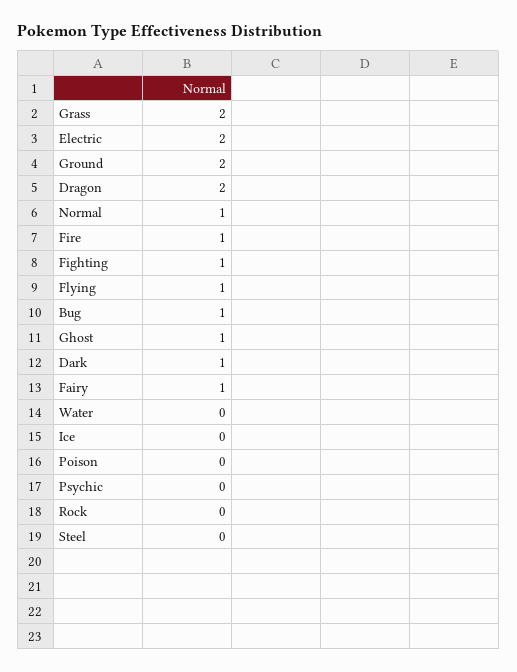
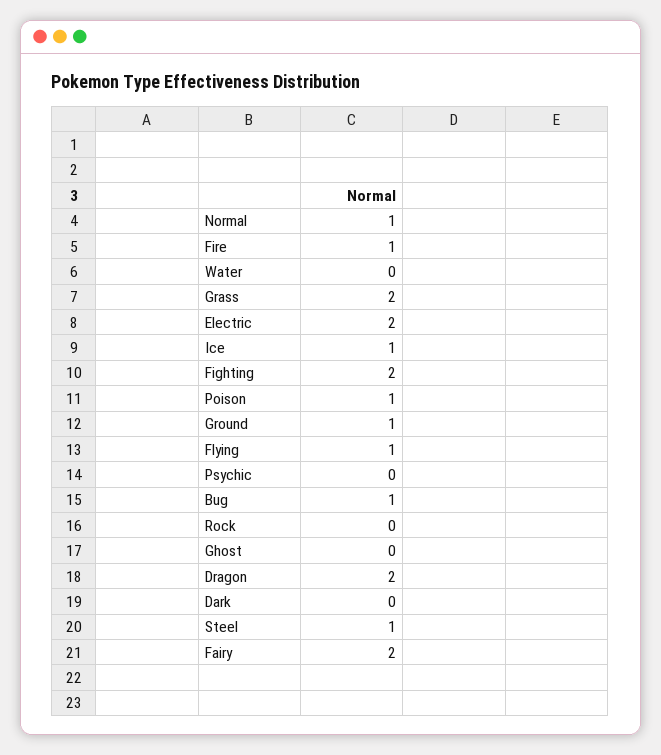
  {
    "Grass": 2,
    "Electric": 2,
-   "Ground": 2,
+   "Ground": 1,
    "Dragon": 2,
    "Normal": 1,
    "Fire": 1,
-   "Fighting": 1,
+   "Fighting": 2,
    "Flying": 1,
    "Bug": 1,
-   "Ghost": 1,
+   "Ghost": 0,
-   "Dark": 1,
+   "Dark": 0,
-   "Fairy": 1,
+   "Fairy": 2,
    "Water": 0,
-   "Ice": 0,
+   "Ice": 1,
-   "Poison": 0,
+   "Poison": 1,
    "Psychic": 0,
    "Rock": 0,
-   "Steel": 0
+   "Steel": 1
  }

